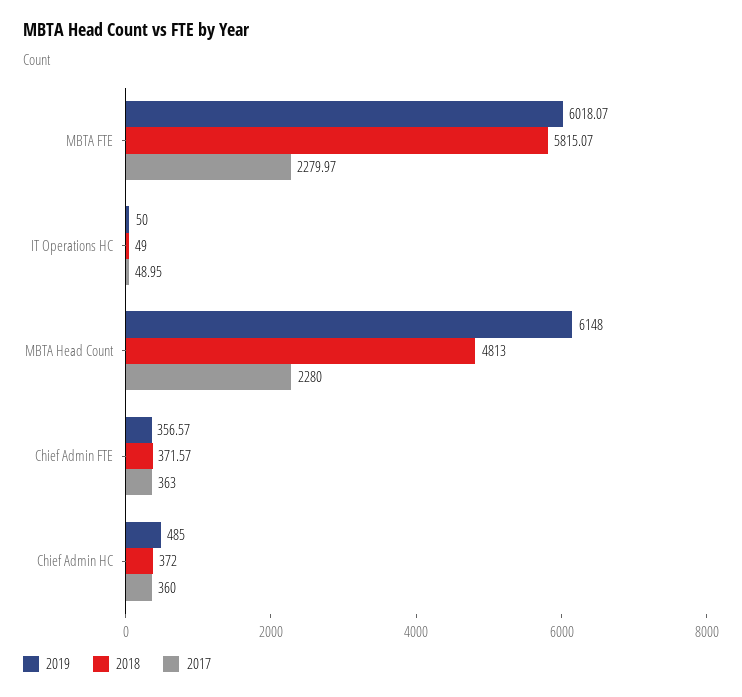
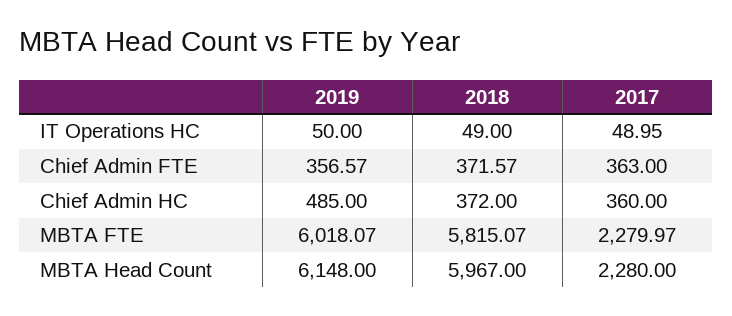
  {
    "2019": {
      "MBTA FTE": 6018.07,
      "IT Operations HC": 50,
      "MBTA Head Count": 6148,
      "Chief Admin FTE": 356.57,
      "Chief Admin HC": 485
    },
    "2018": {
      "MBTA FTE": 5815.07,
      "IT Operations HC": 49,
-     "MBTA Head Count": 4813,
+     "MBTA Head Count": 5967,
      "Chief Admin FTE": 371.57,
      "Chief Admin HC": 372
    },
    "2017": {
      "MBTA FTE": 2279.97,
      "IT Operations HC": 48.95,
      "MBTA Head Count": 2280,
      "Chief Admin FTE": 363,
      "Chief Admin HC": 360
    }
  }

